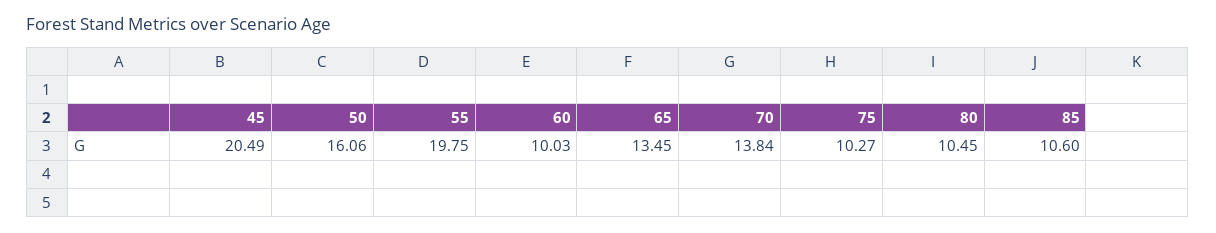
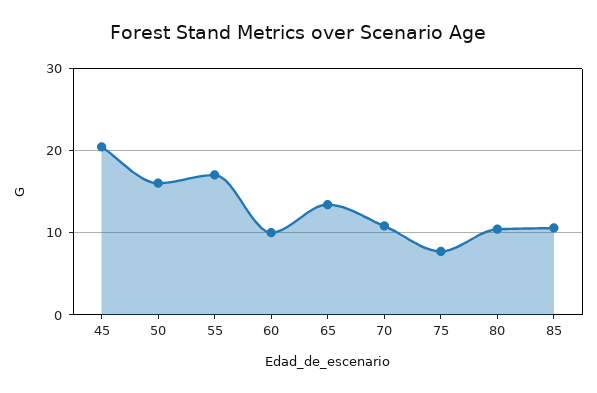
  {
    "45": 20.49,
    "50": 16.06,
-   "55": 19.75,
+   "55": 17,
    "60": 10.03,
    "65": 13.45,
-   "70": 13.84,
+   "70": 11,
-   "75": 10.27,
+   "75": 8,
    "80": 10.45,
    "85": 10.6
  }

